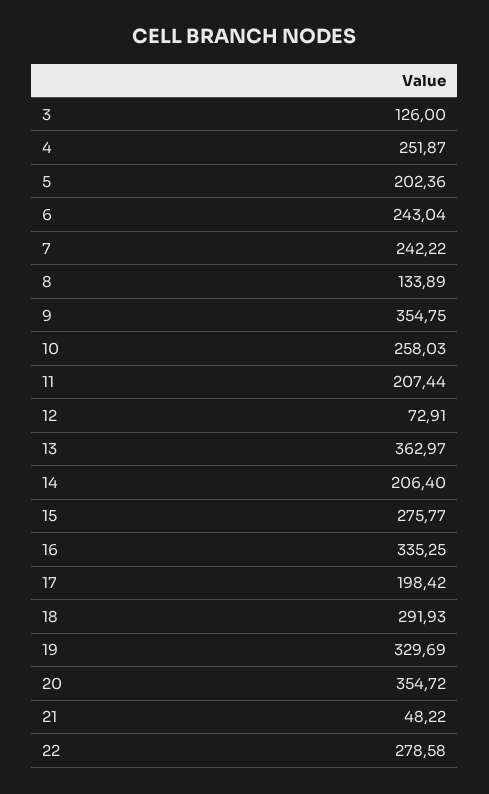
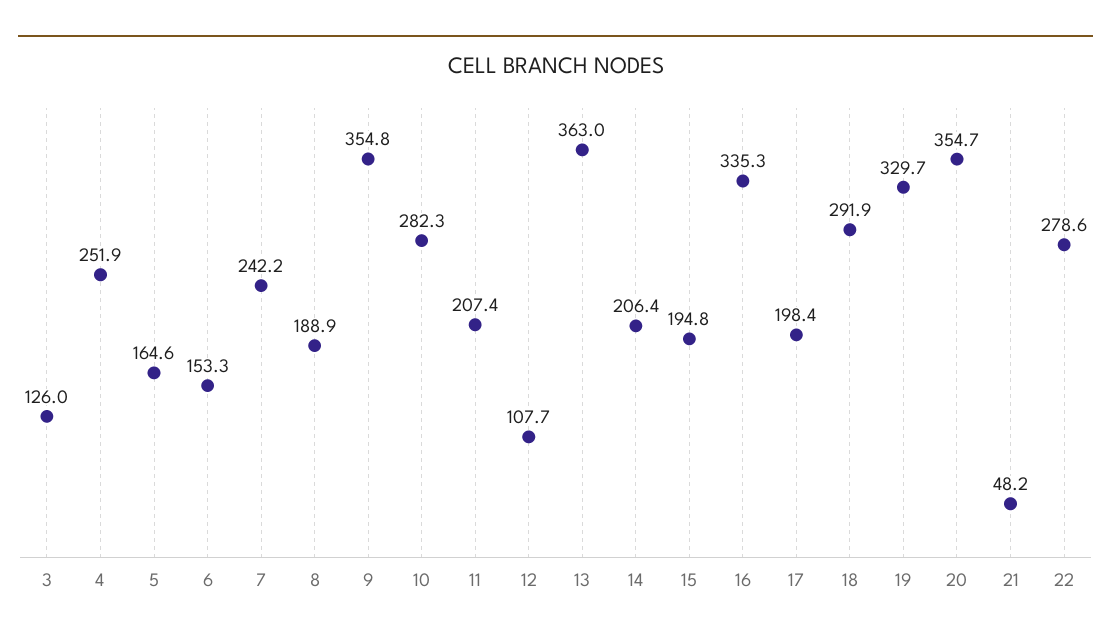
  {
    "3": 126,
    "4": 251.87,
-   "5": 202.36,
+   "5": 164.6,
-   "6": 243.04,
+   "6": 153.3,
    "7": 242.22,
-   "8": 133.89,
+   "8": 188.9,
    "9": 354.75,
-   "10": 258.03,
+   "10": 282.3,
    "11": 207.44,
-   "12": 72.91,
+   "12": 107.7,
    "13": 362.97,
    "14": 206.4,
-   "15": 275.77,
+   "15": 194.8,
    "16": 335.25,
    "17": 198.42,
    "18": 291.93,
    "19": 329.69,
    "20": 354.72,
    "21": 48.22,
    "22": 278.58
  }

